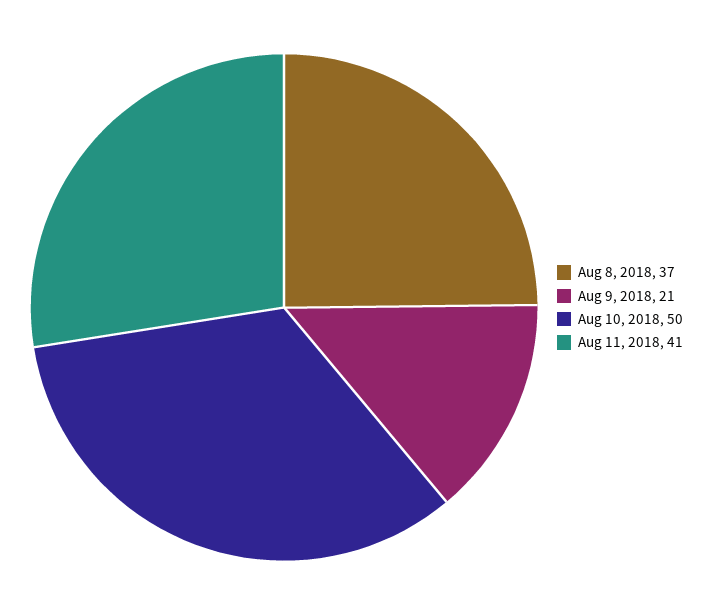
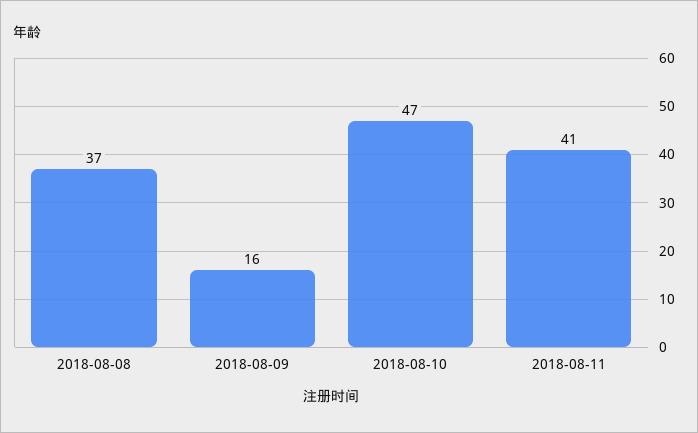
  {
    "Aug 8, 2018": 37,
-   "Aug 9, 2018": 21,
+   "Aug 9, 2018": 16,
-   "Aug 10, 2018": 50,
+   "Aug 10, 2018": 47,
    "Aug 11, 2018": 41
  }

